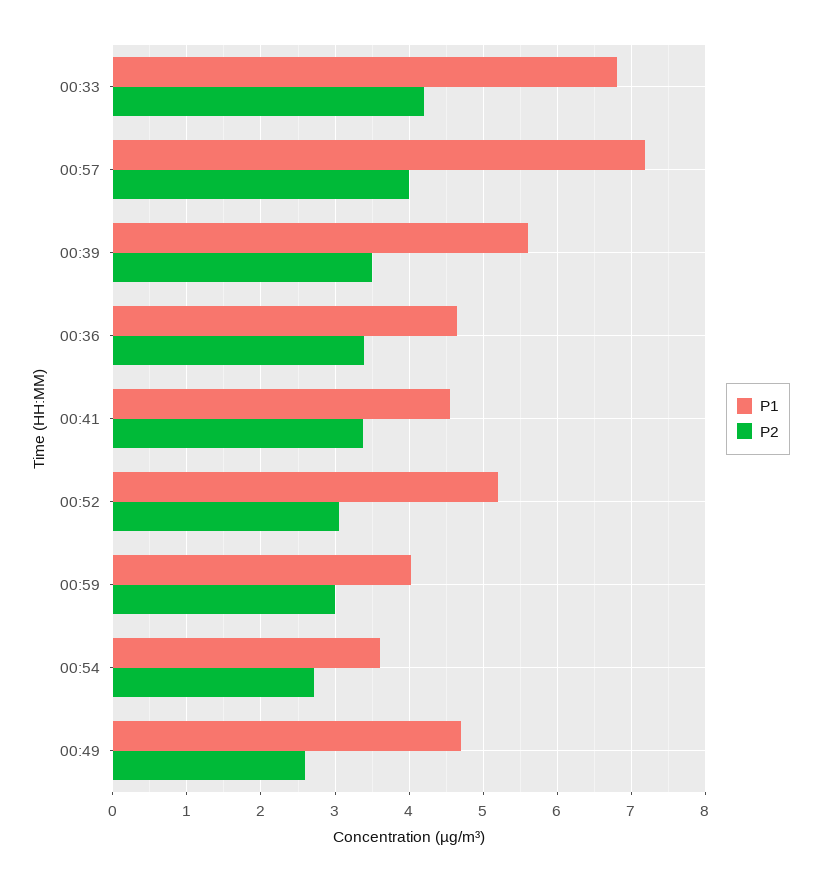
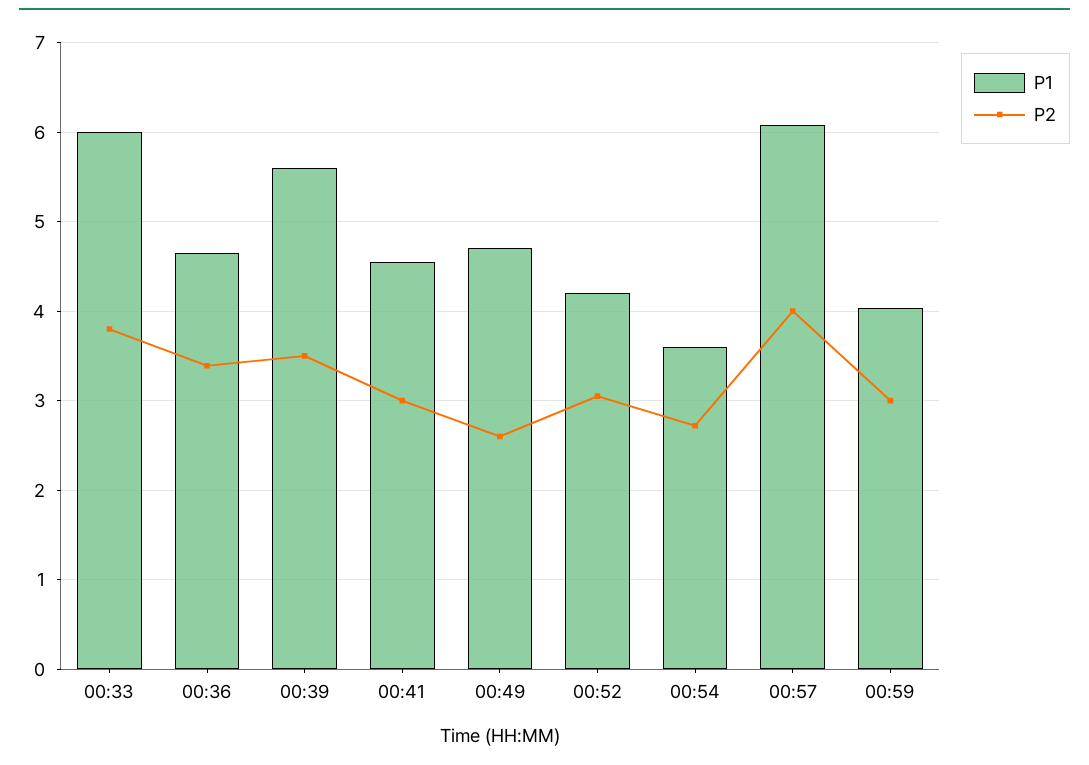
  {
    "P1": {
-     "00:33": 6.8,
+     "00:33": 6,
-     "00:57": 7.2,
+     "00:57": 6.1,
      "00:39": 5.6,
      "00:36": 4.7,
      "00:41": 4.6,
-     "00:52": 5.2,
+     "00:52": 4.2,
      "00:59": 4,
      "00:54": 3.6,
      "00:49": 4.7
    },
    "P2": {
-     "00:33": 4.2,
+     "00:33": 3.8,
      "00:57": 4,
      "00:39": 3.5,
      "00:36": 3.4,
-     "00:41": 3.4,
+     "00:41": 3,
      "00:52": 3.1,
      "00:59": 3,
      "00:54": 2.7,
      "00:49": 2.6
    }
  }

